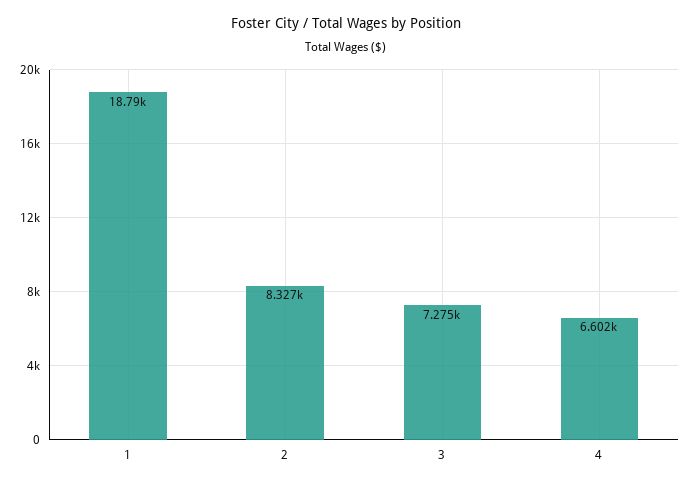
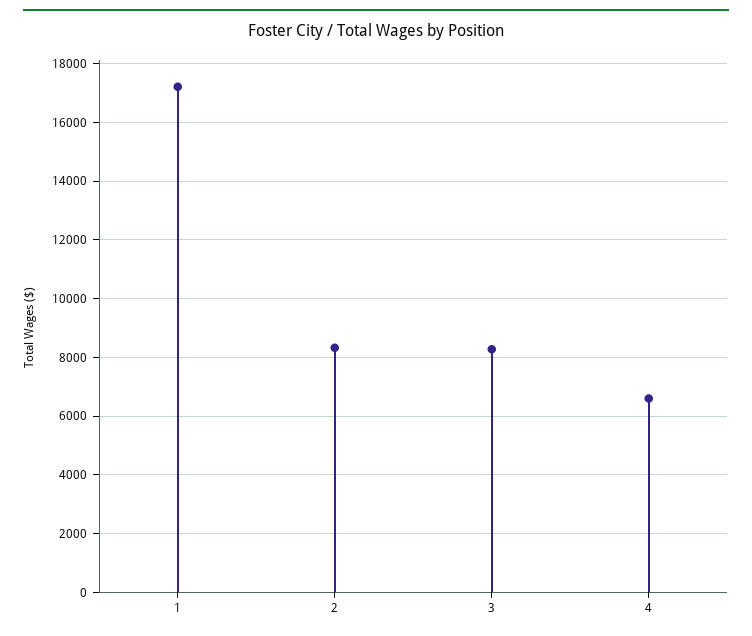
  {
-   "1": 18790,
+   "1": 17250,
    "2": 8327,
-   "3": 7275,
+   "3": 8250,
    "4": 6602
  }

